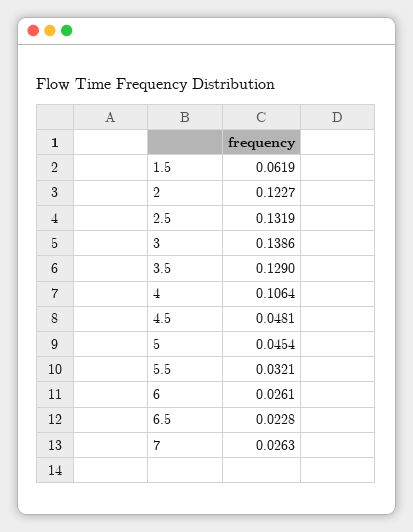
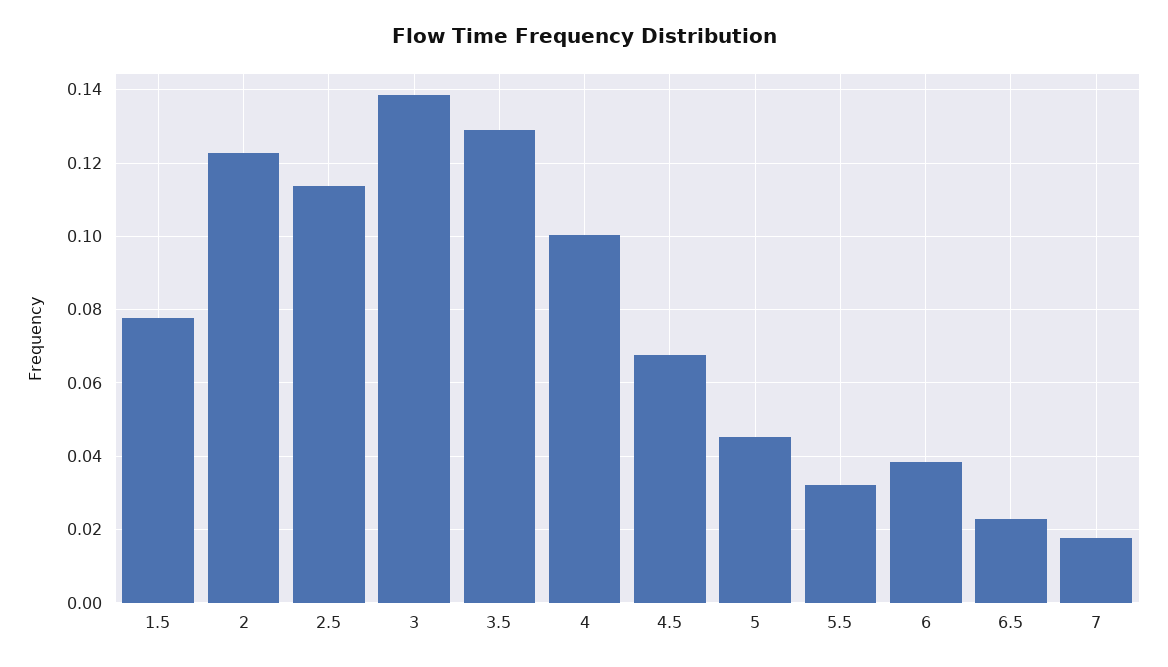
  {
-   "1.5": 0.0619,
+   "1.5": 0.078,
    "2": 0.1227,
-   "2.5": 0.1319,
+   "2.5": 0.114,
    "3": 0.1386,
    "3.5": 0.129,
-   "4": 0.1064,
+   "4": 0.1,
-   "4.5": 0.0481,
+   "4.5": 0.068,
    "5": 0.0454,
    "5.5": 0.0321,
-   "6": 0.0261,
+   "6": 0.038,
    "6.5": 0.0228,
-   "7": 0.0263
+   "7": 0.018
  }

